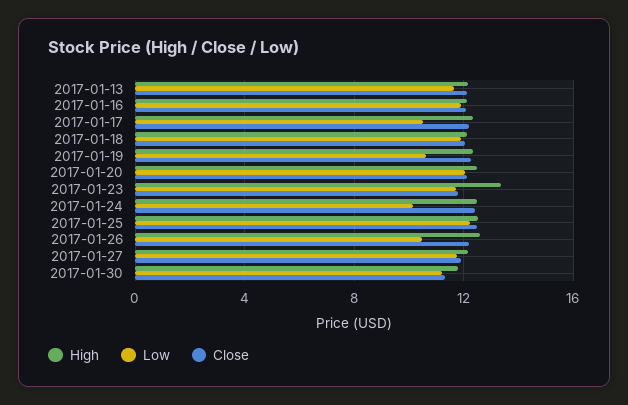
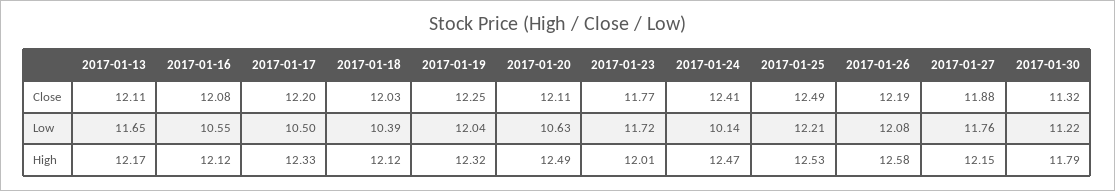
  {
    "High": {
      "2017-01-13": 12.17,
      "2017-01-16": 12.12,
      "2017-01-17": 12.33,
      "2017-01-18": 12.12,
      "2017-01-19": 12.32,
      "2017-01-20": 12.49,
-     "2017-01-23": 13.5,
+     "2017-01-23": 12.01,
      "2017-01-24": 12.47,
      "2017-01-25": 12.53,
      "2017-01-26": 12.58,
      "2017-01-27": 12.15,
      "2017-01-30": 11.79
    },
    "Low": {
      "2017-01-13": 11.65,
-     "2017-01-16": 12,
+     "2017-01-16": 10.55,
      "2017-01-17": 10.5,
-     "2017-01-18": 12,
+     "2017-01-18": 10.39,
-     "2017-01-19": 10.5,
+     "2017-01-19": 12.04,
-     "2017-01-20": 12,
+     "2017-01-20": 10.63,
      "2017-01-23": 11.72,
      "2017-01-24": 10.14,
      "2017-01-25": 12.21,
-     "2017-01-26": 10.5,
+     "2017-01-26": 12.08,
      "2017-01-27": 11.76,
      "2017-01-30": 11.22
    },
    "Close": {
      "2017-01-13": 12.11,
      "2017-01-16": 12.08,
      "2017-01-17": 12.2,
      "2017-01-18": 12.03,
      "2017-01-19": 12.25,
      "2017-01-20": 12.11,
      "2017-01-23": 11.77,
      "2017-01-24": 12.41,
      "2017-01-25": 12.49,
      "2017-01-26": 12.19,
      "2017-01-27": 11.88,
      "2017-01-30": 11.32
    }
  }

